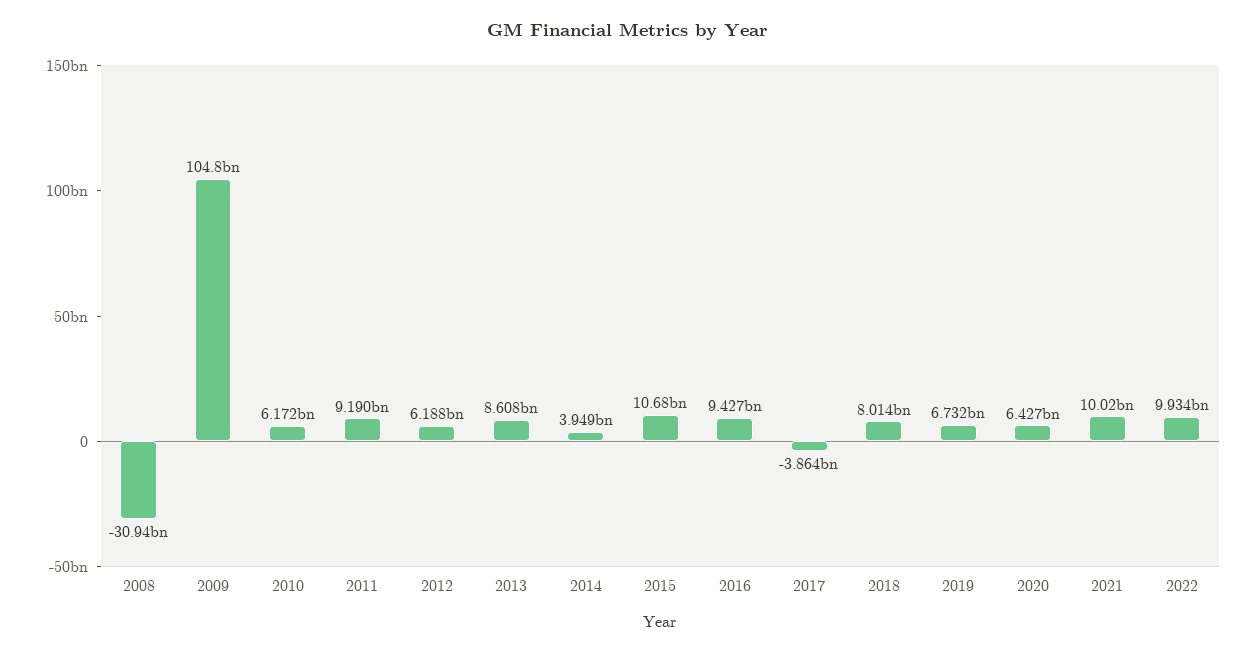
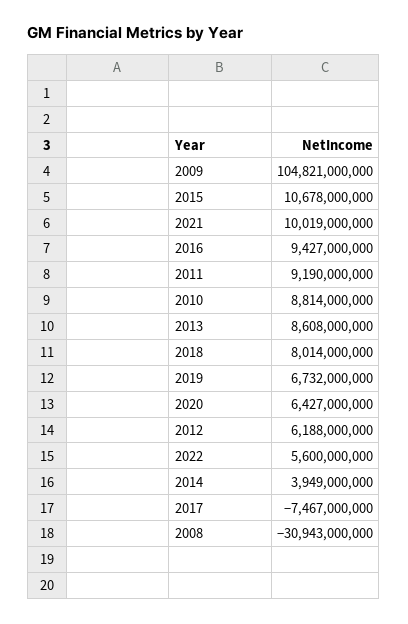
  {
    "2008": -30943000000,
    "2009": 104821000000,
-   "2010": 6172000000,
+   "2010": 8814000000,
    "2011": 9190000000,
    "2012": 6188000000,
    "2013": 8608000000,
    "2014": 3949000000,
    "2015": 10678000000,
    "2016": 9427000000,
-   "2017": -3864000000,
+   "2017": -7467000000,
    "2018": 8014000000,
    "2019": 6732000000,
    "2020": 6427000000,
    "2021": 10019000000,
-   "2022": 9934000000
+   "2022": 5600000000
  }

